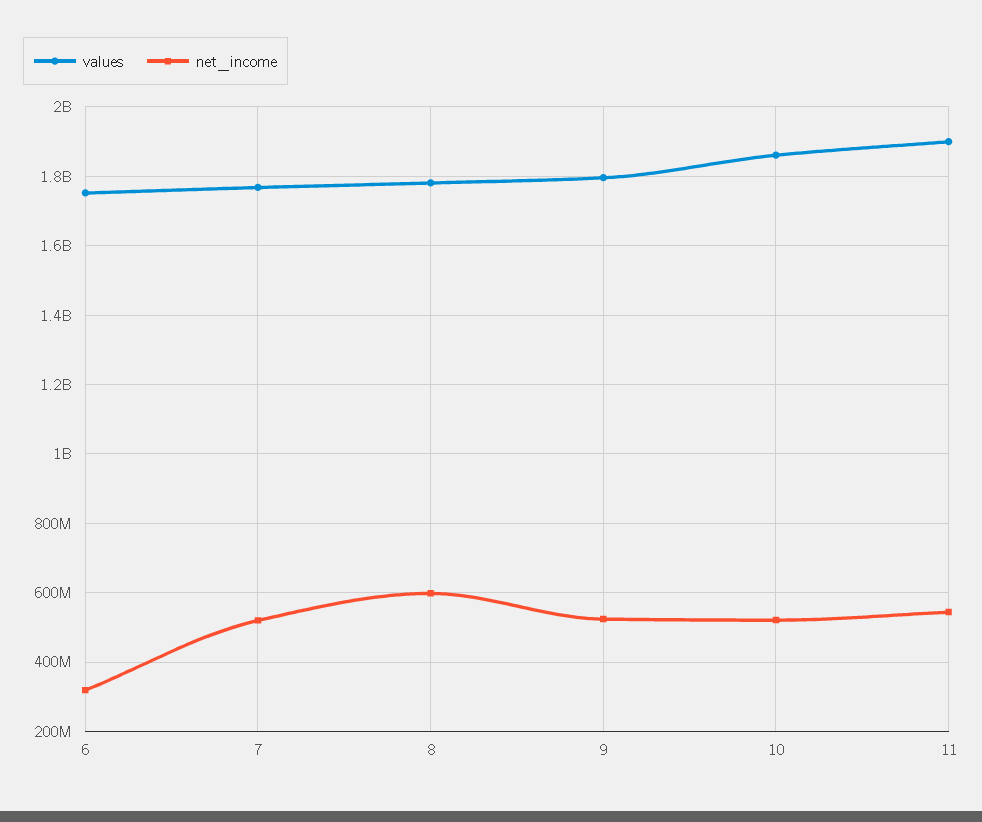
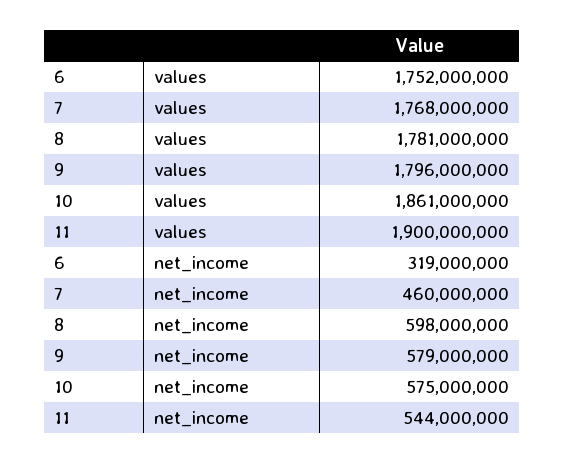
  {
    "values": {
      "6": 1752000000,
      "7": 1768000000,
      "8": 1781000000,
      "9": 1796000000,
      "10": 1861000000,
      "11": 1900000000
    },
    "net_income": {
      "6": 319000000,
-     "7": 520000000,
+     "7": 460000000,
      "8": 598000000,
-     "9": 520000000,
+     "9": 579000000,
-     "10": 520000000,
+     "10": 575000000,
      "11": 544000000
    }
  }

